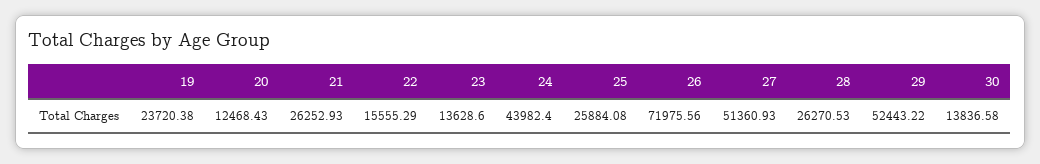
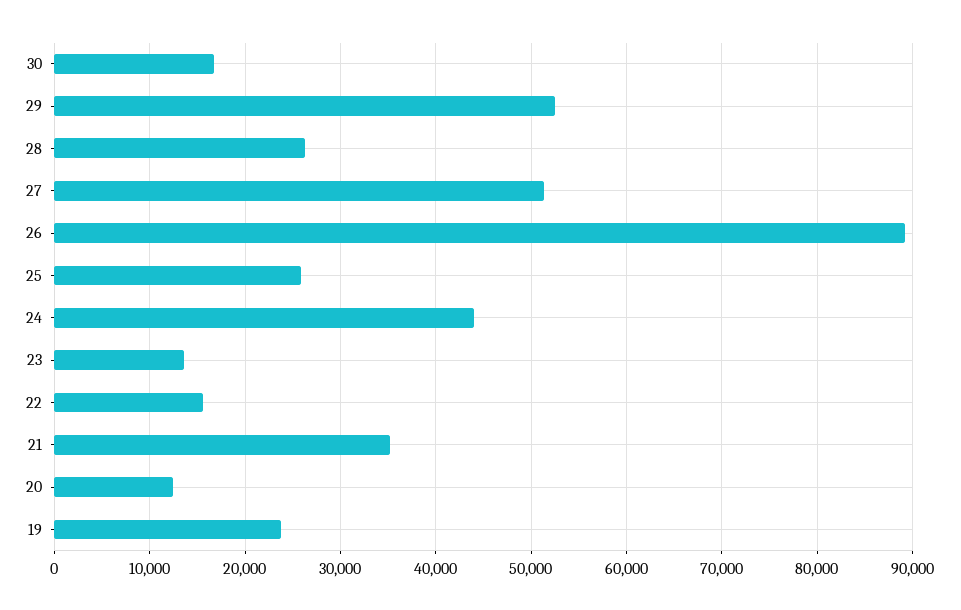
  {
    "19": 23720.38,
    "20": 12468.43,
-   "21": 26252.93,
+   "21": 35000,
    "22": 15555.29,
    "23": 13628.6,
    "24": 43982.4,
    "25": 25884.08,
-   "26": 71975.56,
+   "26": 89000,
    "27": 51360.93,
    "28": 26270.53,
    "29": 52443.22,
-   "30": 13836.58
+   "30": 17000
  }

